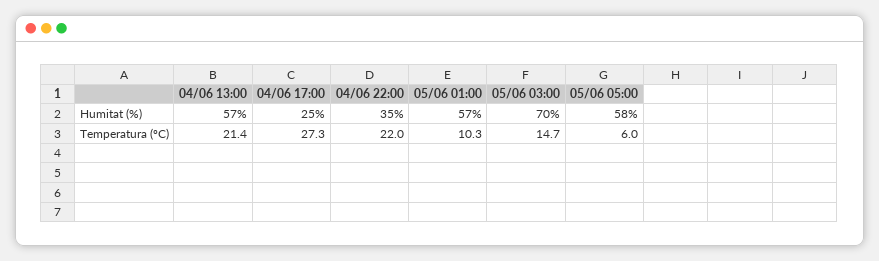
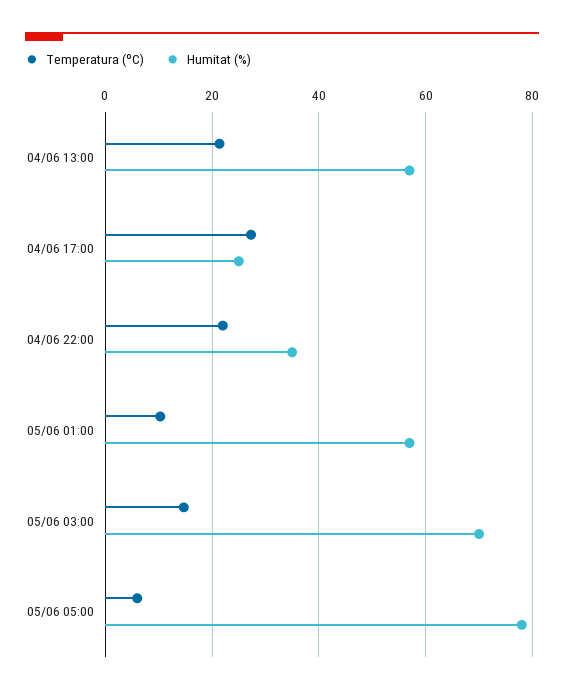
  {
    "Humitat (%)": {
      "04/06 13:00": 57,
      "04/06 17:00": 25,
      "04/06 22:00": 35,
      "05/06 01:00": 57,
      "05/06 03:00": 70,
-     "05/06 05:00": 58
+     "05/06 05:00": 78
    },
    "Temperatura (ºC)": {
      "04/06 13:00": 21.4,
      "04/06 17:00": 27.3,
      "04/06 22:00": 22,
      "05/06 01:00": 10.3,
      "05/06 03:00": 14.7,
      "05/06 05:00": 6
    }
  }

